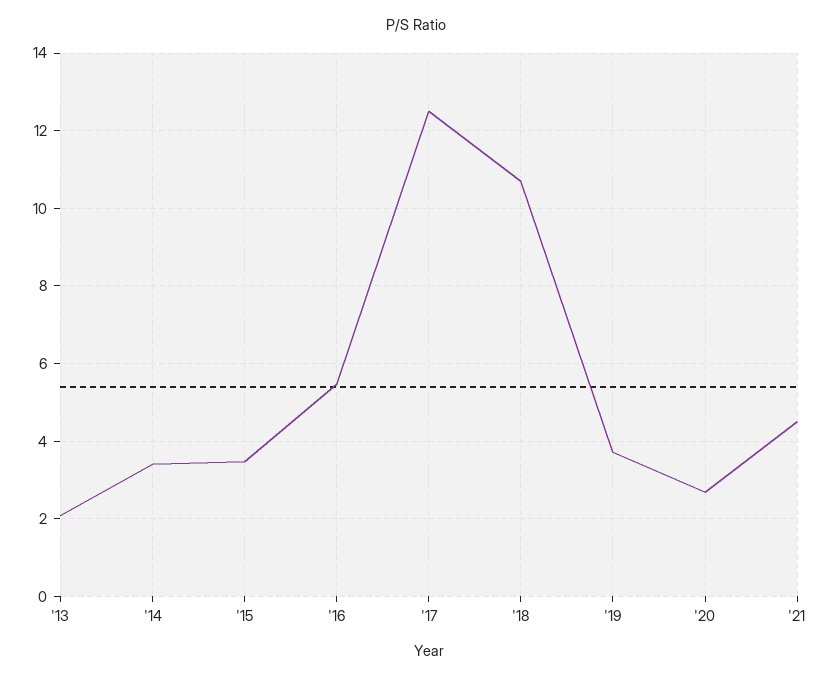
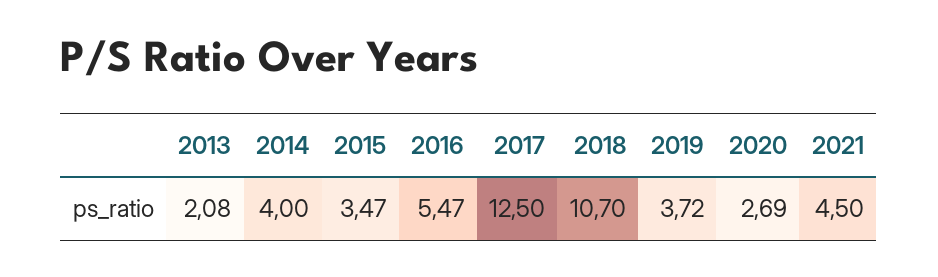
  {
    "'13": 2.08,
-   "'14": 3.4,
+   "'14": 4,
    "'15": 3.47,
    "'16": 5.47,
    "'17": 12.5,
    "'18": 10.7,
    "'19": 3.72,
    "'20": 2.69,
    "'21": 4.5
  }

